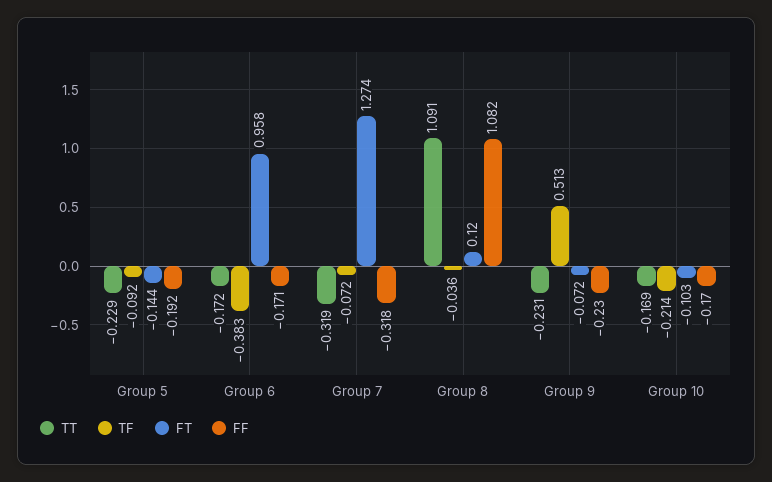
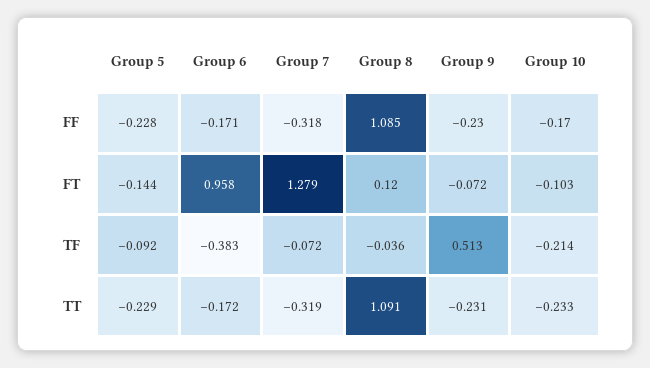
  {
    "TT": {
      "Group 5": -0.229,
      "Group 6": -0.172,
      "Group 7": -0.319,
      "Group 8": 1.091,
      "Group 9": -0.231,
-     "Group 10": -0.169
+     "Group 10": -0.233
    },
    "TF": {
      "Group 5": -0.092,
      "Group 6": -0.383,
      "Group 7": -0.072,
      "Group 8": -0.036,
      "Group 9": 0.513,
      "Group 10": -0.214
    },
    "FT": {
      "Group 5": -0.144,
      "Group 6": 0.958,
-     "Group 7": 1.274,
+     "Group 7": 1.279,
      "Group 8": 0.12,
      "Group 9": -0.072,
      "Group 10": -0.103
    },
    "FF": {
-     "Group 5": -0.192,
+     "Group 5": -0.228,
      "Group 6": -0.171,
      "Group 7": -0.318,
-     "Group 8": 1.082,
+     "Group 8": 1.085,
      "Group 9": -0.23,
      "Group 10": -0.17
    }
  }

